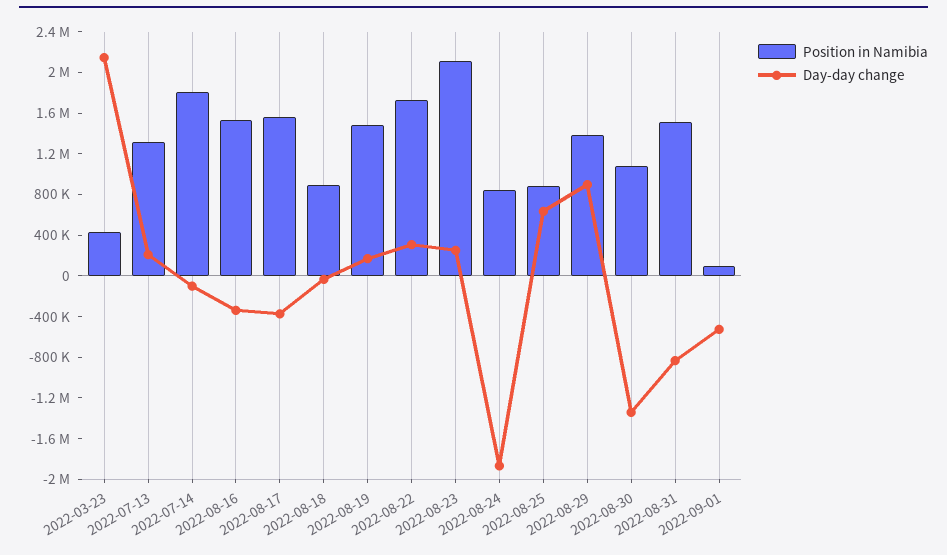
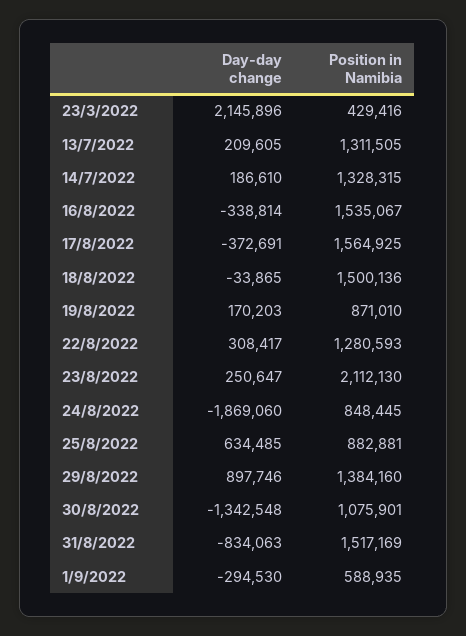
  {
    "Position in Namibia": {
      "2022-03-23": 429416,
      "2022-07-13": 1311505,
-     "2022-07-14": 1800000,
+     "2022-07-14": 1328315,
      "2022-08-16": 1535067,
      "2022-08-17": 1564925,
-     "2022-08-18": 900000,
+     "2022-08-18": 1500136,
-     "2022-08-19": 1500000,
+     "2022-08-19": 871010,
-     "2022-08-22": 1700000,
+     "2022-08-22": 1280593,
      "2022-08-23": 2112130,
      "2022-08-24": 848445,
      "2022-08-25": 882881,
      "2022-08-29": 1384160,
      "2022-08-30": 1075901,
      "2022-08-31": 1517169,
-     "2022-09-01": 100000
+     "2022-09-01": 588935
    },
    "Day-day change": {
      "2022-03-23": 2145896,
      "2022-07-13": 209605,
-     "2022-07-14": -100000,
+     "2022-07-14": 186610,
      "2022-08-16": -338814,
      "2022-08-17": -372691,
      "2022-08-18": -33865,
      "2022-08-19": 170203,
      "2022-08-22": 308417,
      "2022-08-23": 250647,
      "2022-08-24": -1869060,
      "2022-08-25": 634485,
      "2022-08-29": 897746,
      "2022-08-30": -1342548,
      "2022-08-31": -834063,
-     "2022-09-01": -500000
+     "2022-09-01": -294530
    }
  }

